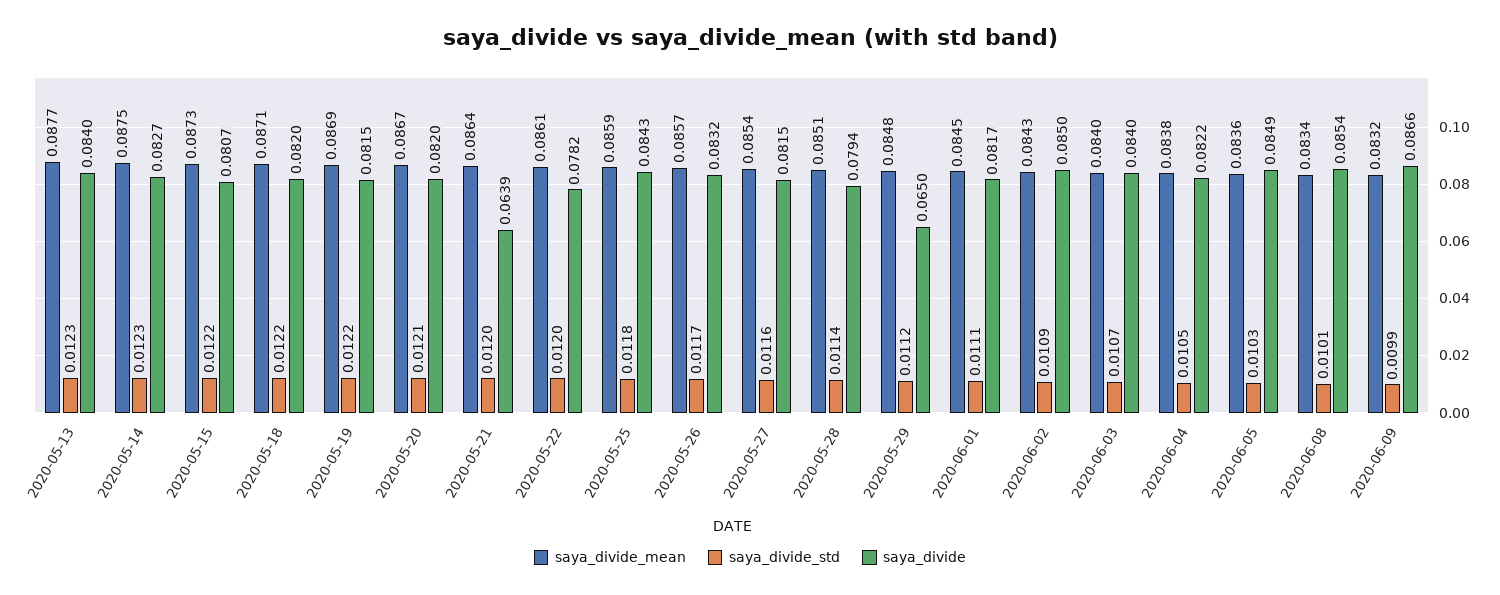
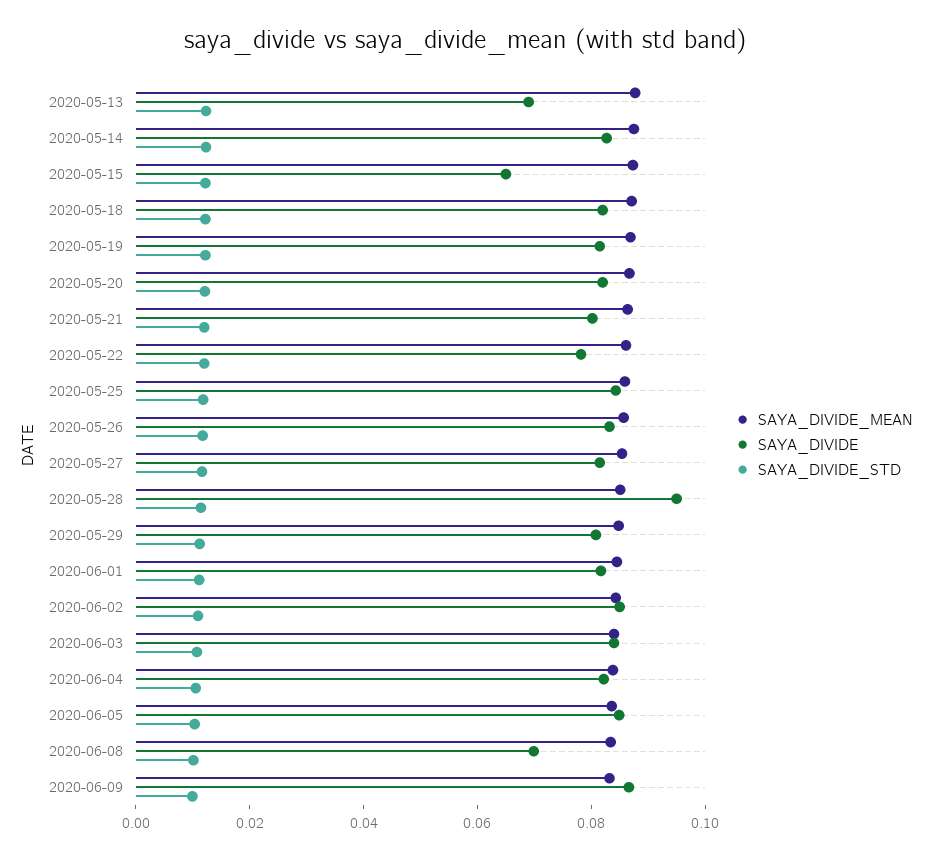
  {
    "saya_divide_mean": {
      "2020-05-13": 0.0877,
      "2020-05-14": 0.0875,
      "2020-05-15": 0.0873,
      "2020-05-18": 0.0871,
      "2020-05-19": 0.0869,
      "2020-05-20": 0.0867,
      "2020-05-21": 0.0864,
      "2020-05-22": 0.0861,
      "2020-05-25": 0.0859,
      "2020-05-26": 0.0857,
      "2020-05-27": 0.0854,
      "2020-05-28": 0.0851,
      "2020-05-29": 0.0848,
      "2020-06-01": 0.0845,
      "2020-06-02": 0.0843,
      "2020-06-03": 0.084,
      "2020-06-04": 0.0838,
      "2020-06-05": 0.0836,
      "2020-06-08": 0.0834,
      "2020-06-09": 0.0832
    },
    "saya_divide_std": {
      "2020-05-13": 0.0123,
      "2020-05-14": 0.0123,
      "2020-05-15": 0.0122,
      "2020-05-18": 0.0122,
      "2020-05-19": 0.0122,
      "2020-05-20": 0.0121,
      "2020-05-21": 0.012,
      "2020-05-22": 0.012,
      "2020-05-25": 0.0118,
      "2020-05-26": 0.0117,
      "2020-05-27": 0.0116,
      "2020-05-28": 0.0114,
      "2020-05-29": 0.0112,
      "2020-06-01": 0.0111,
      "2020-06-02": 0.0109,
      "2020-06-03": 0.0107,
      "2020-06-04": 0.0105,
      "2020-06-05": 0.0103,
      "2020-06-08": 0.0101,
      "2020-06-09": 0.0099
    },
    "saya_divide": {
-     "2020-05-13": 0.084,
+     "2020-05-13": 0.07,
      "2020-05-14": 0.0827,
-     "2020-05-15": 0.0807,
+     "2020-05-15": 0.065,
      "2020-05-18": 0.082,
      "2020-05-19": 0.0815,
      "2020-05-20": 0.082,
-     "2020-05-21": 0.0639,
+     "2020-05-21": 0.08,
      "2020-05-22": 0.0782,
      "2020-05-25": 0.0843,
      "2020-05-26": 0.0832,
      "2020-05-27": 0.0815,
-     "2020-05-28": 0.0794,
+     "2020-05-28": 0.095,
-     "2020-05-29": 0.065,
+     "2020-05-29": 0.08,
      "2020-06-01": 0.0817,
      "2020-06-02": 0.085,
      "2020-06-03": 0.084,
      "2020-06-04": 0.0822,
      "2020-06-05": 0.0849,
-     "2020-06-08": 0.0854,
+     "2020-06-08": 0.07,
      "2020-06-09": 0.0866
    }
  }

